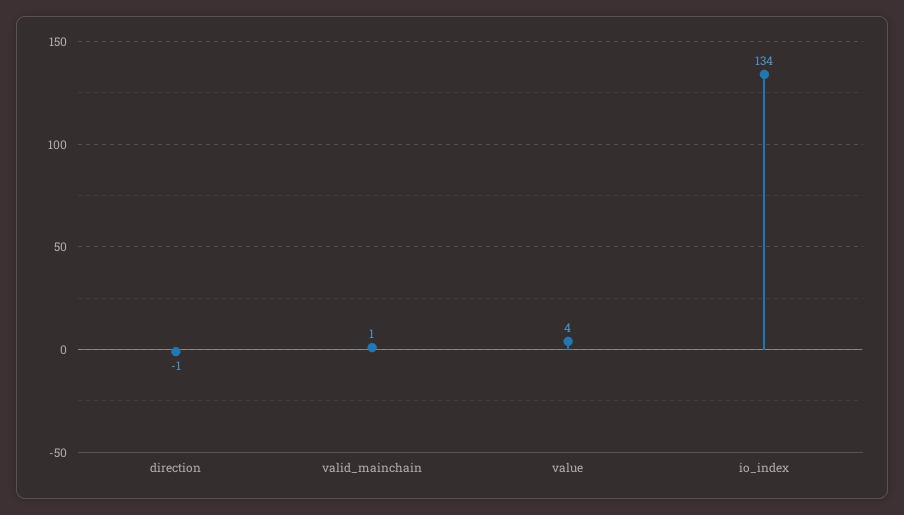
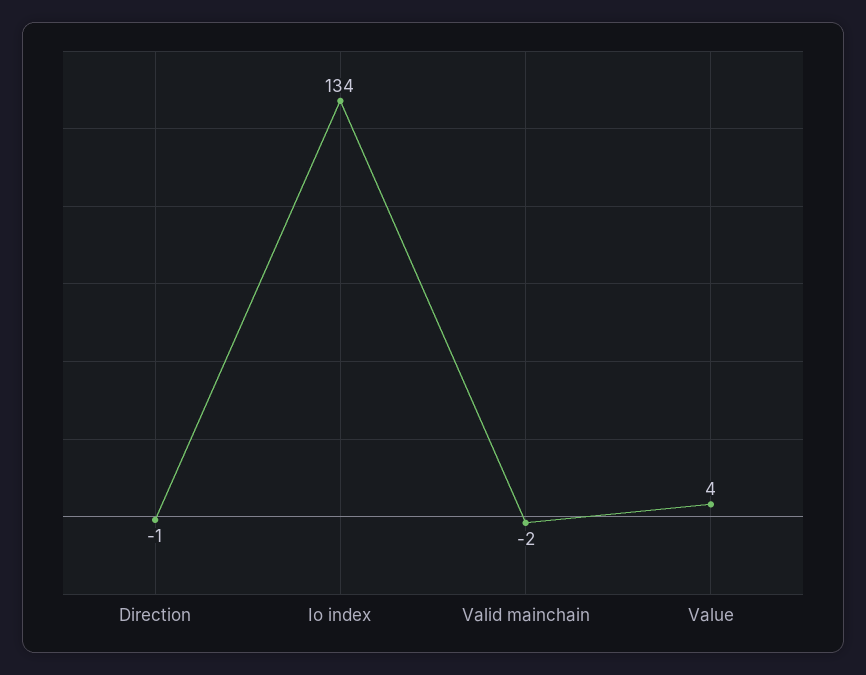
  {
    "direction": -1,
-   "valid_mainchain": 1,
+   "valid_mainchain": -2,
    "value": 4,
    "io_index": 134
  }

